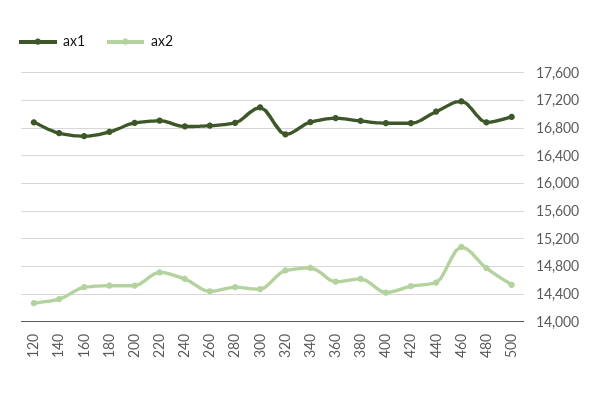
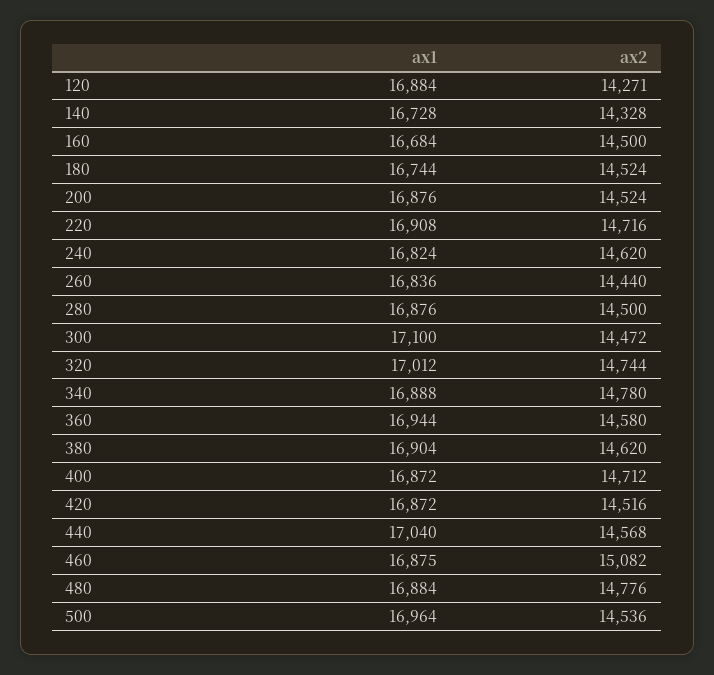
  {
    "ax1": {
      "120": 16884,
      "140": 16728,
      "160": 16684,
      "180": 16744,
      "200": 16876,
      "220": 16908,
      "240": 16824,
      "260": 16836,
      "280": 16876,
      "300": 17100,
-     "320": 16700,
+     "320": 17012,
      "340": 16888,
      "360": 16944,
      "380": 16904,
      "400": 16872,
      "420": 16872,
      "440": 17040,
-     "460": 17200,
+     "460": 16875,
      "480": 16884,
      "500": 16964
    },
    "ax2": {
      "120": 14271,
      "140": 14328,
      "160": 14500,
      "180": 14524,
      "200": 14524,
      "220": 14716,
      "240": 14620,
      "260": 14440,
      "280": 14500,
      "300": 14472,
      "320": 14744,
      "340": 14780,
      "360": 14580,
      "380": 14620,
-     "400": 14400,
+     "400": 14712,
      "420": 14516,
      "440": 14568,
      "460": 15082,
      "480": 14776,
      "500": 14536
    }
  }

